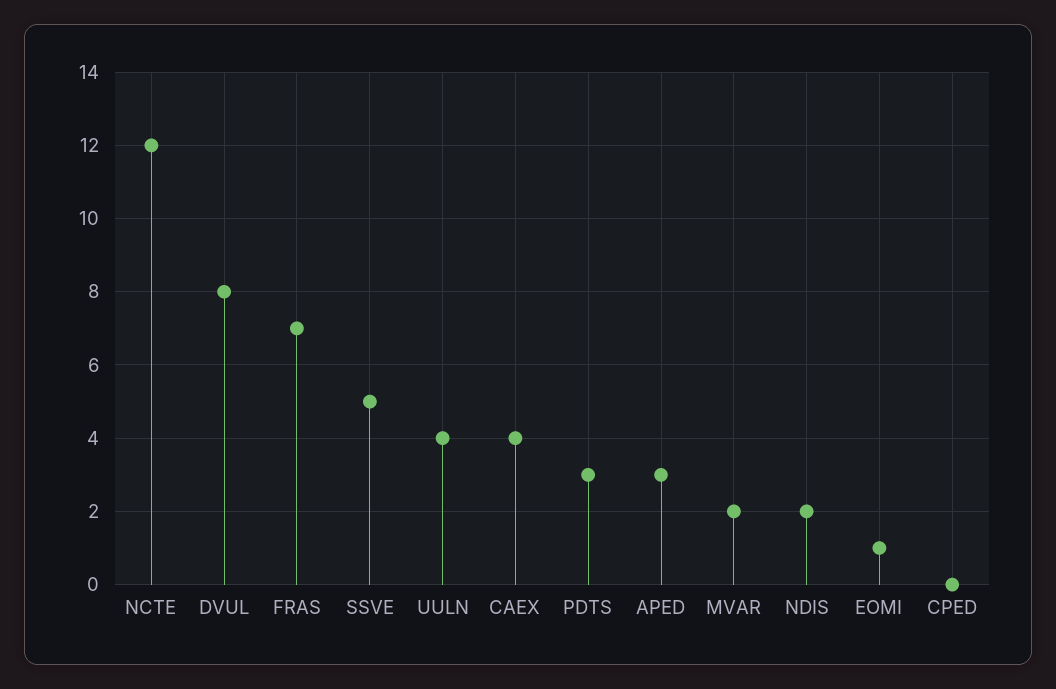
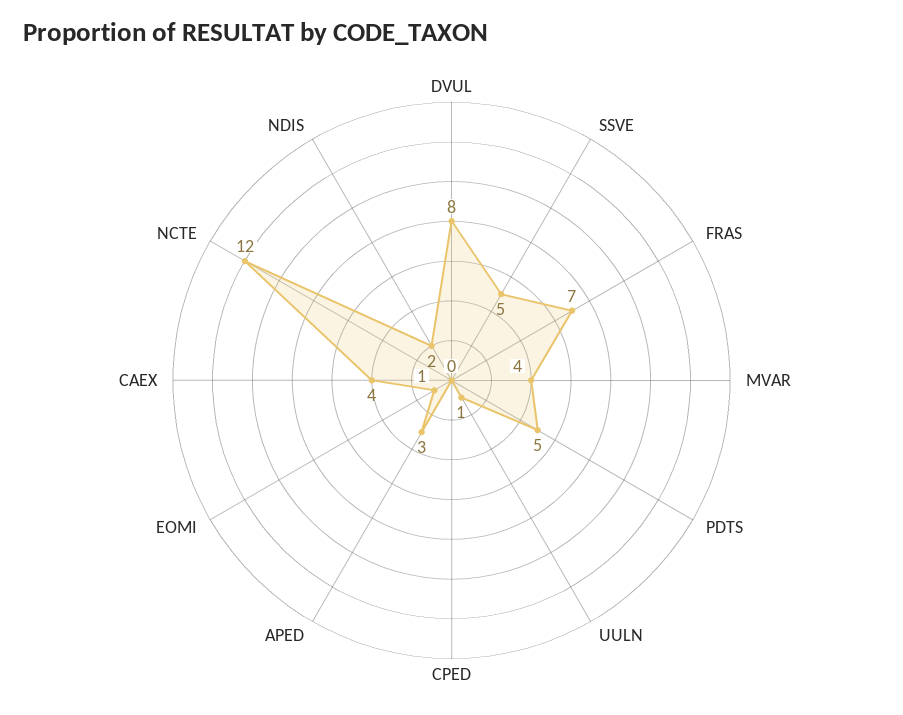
  {
    "NCTE": 12,
    "DVUL": 8,
    "FRAS": 7,
    "SSVE": 5,
-   "UULN": 4,
+   "UULN": 1,
    "CAEX": 4,
-   "PDTS": 3,
+   "PDTS": 5,
    "APED": 3,
-   "MVAR": 2,
+   "MVAR": 4,
    "NDIS": 2,
    "EOMI": 1,
    "CPED": 0
  }

